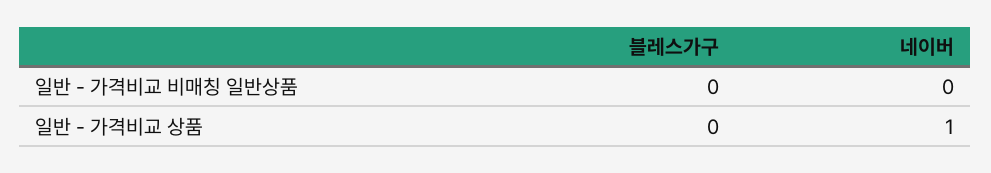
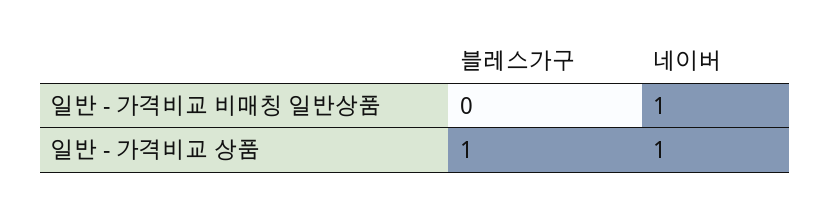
  {
    "블레스가구": {
      "일반 - 가격비교 비매칭 일반상품": 0,
-     "일반 - 가격비교 상품": 0
+     "일반 - 가격비교 상품": 1
    },
    "네이버": {
-     "일반 - 가격비교 비매칭 일반상품": 0,
+     "일반 - 가격비교 비매칭 일반상품": 1,
      "일반 - 가격비교 상품": 1
    }
  }

